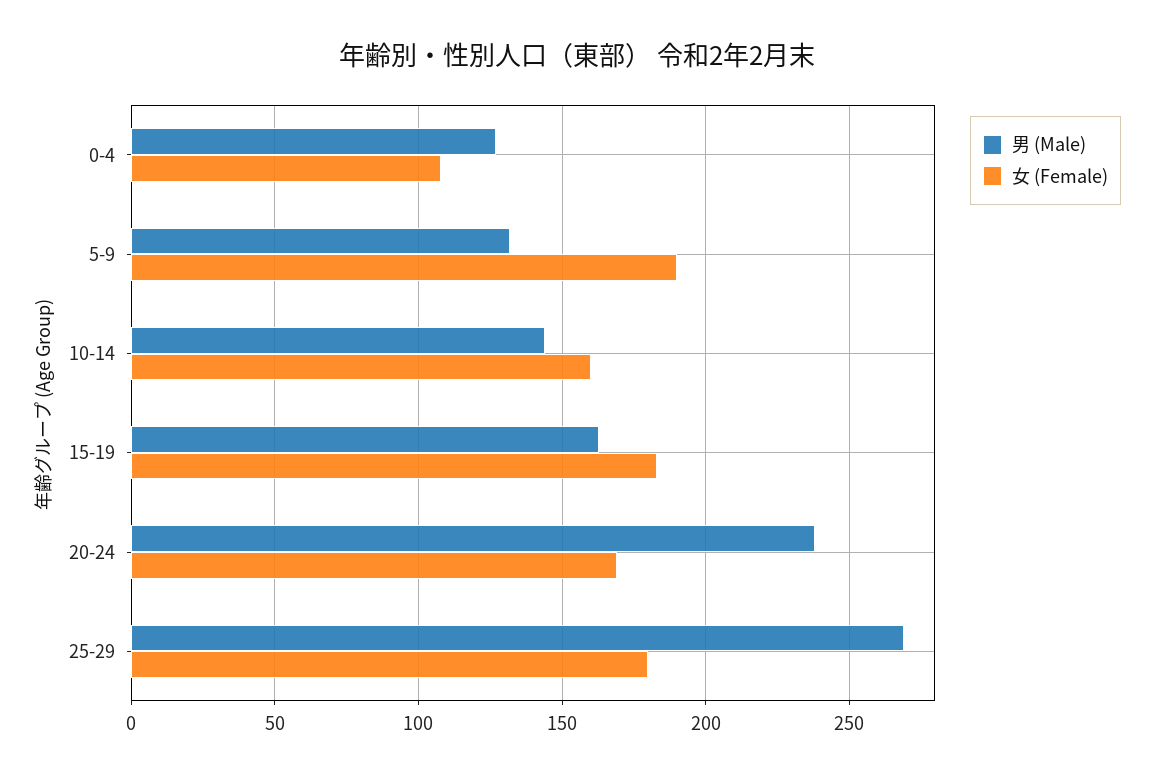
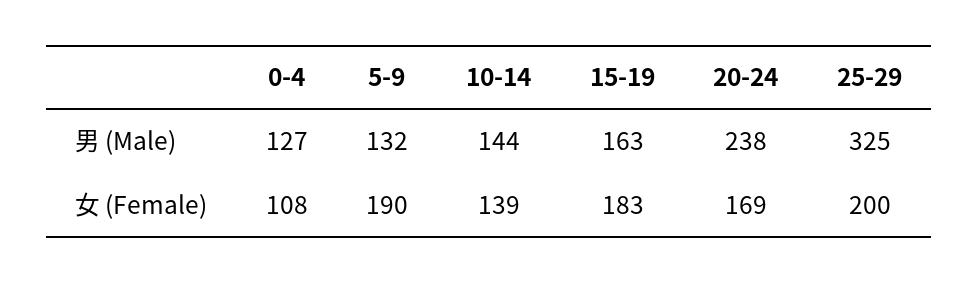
  {
    "男 (Male)": {
      "0-4": 127,
      "5-9": 132,
      "10-14": 144,
      "15-19": 163,
      "20-24": 238,
-     "25-29": 270
+     "25-29": 325
    },
    "女 (Female)": {
      "0-4": 108,
      "5-9": 190,
-     "10-14": 160,
+     "10-14": 139,
      "15-19": 183,
      "20-24": 169,
-     "25-29": 180
+     "25-29": 200
    }
  }

